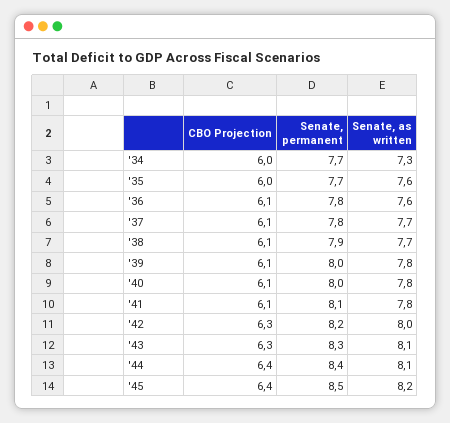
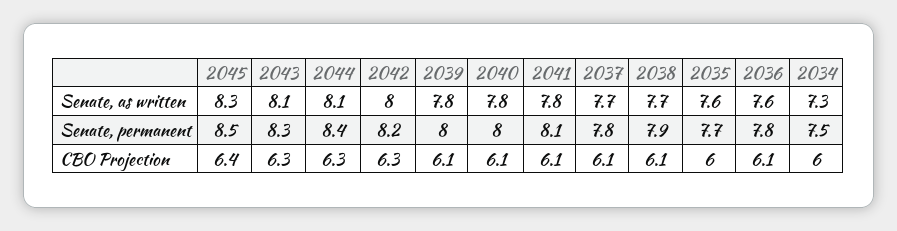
  {
    "CBO Projection": {
      "'34": 6,
      "'35": 6,
      "'36": 6.1,
      "'37": 6.1,
      "'38": 6.1,
      "'39": 6.1,
      "'40": 6.1,
      "'41": 6.1,
      "'42": 6.3,
      "'43": 6.3,
-     "'44": 6.4,
+     "'44": 6.3,
      "'45": 6.4
    },
    "Senate, permanent": {
-     "'34": 7.7,
+     "'34": 7.5,
      "'35": 7.7,
      "'36": 7.8,
      "'37": 7.8,
      "'38": 7.9,
      "'39": 8,
      "'40": 8,
      "'41": 8.1,
      "'42": 8.2,
      "'43": 8.3,
      "'44": 8.4,
      "'45": 8.5
    },
    "Senate, as written": {
      "'34": 7.3,
      "'35": 7.6,
      "'36": 7.6,
      "'37": 7.7,
      "'38": 7.7,
      "'39": 7.8,
      "'40": 7.8,
      "'41": 7.8,
      "'42": 8,
      "'43": 8.1,
      "'44": 8.1,
-     "'45": 8.2
+     "'45": 8.3
    }
  }

